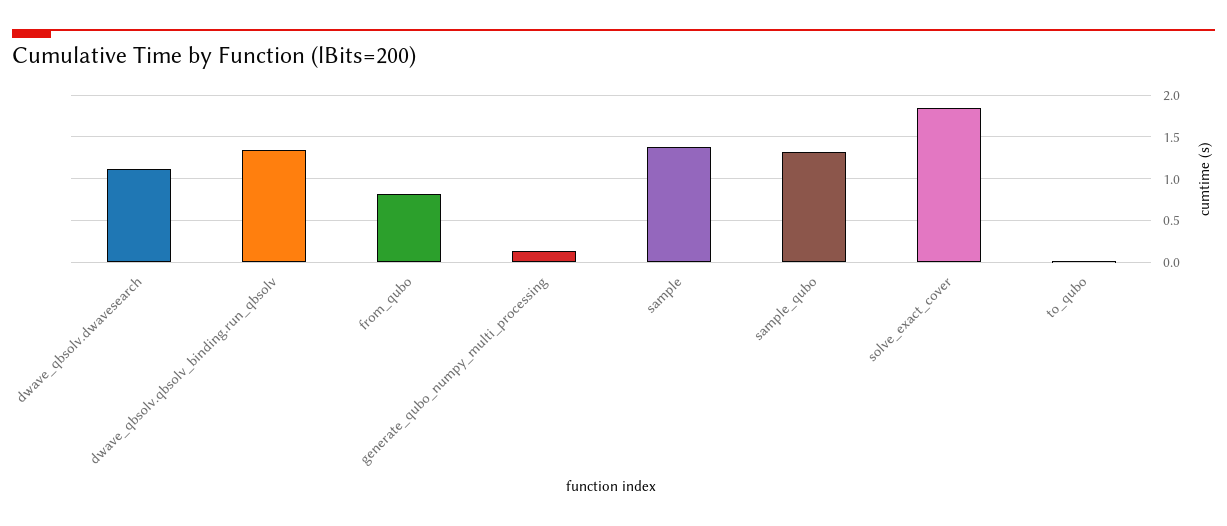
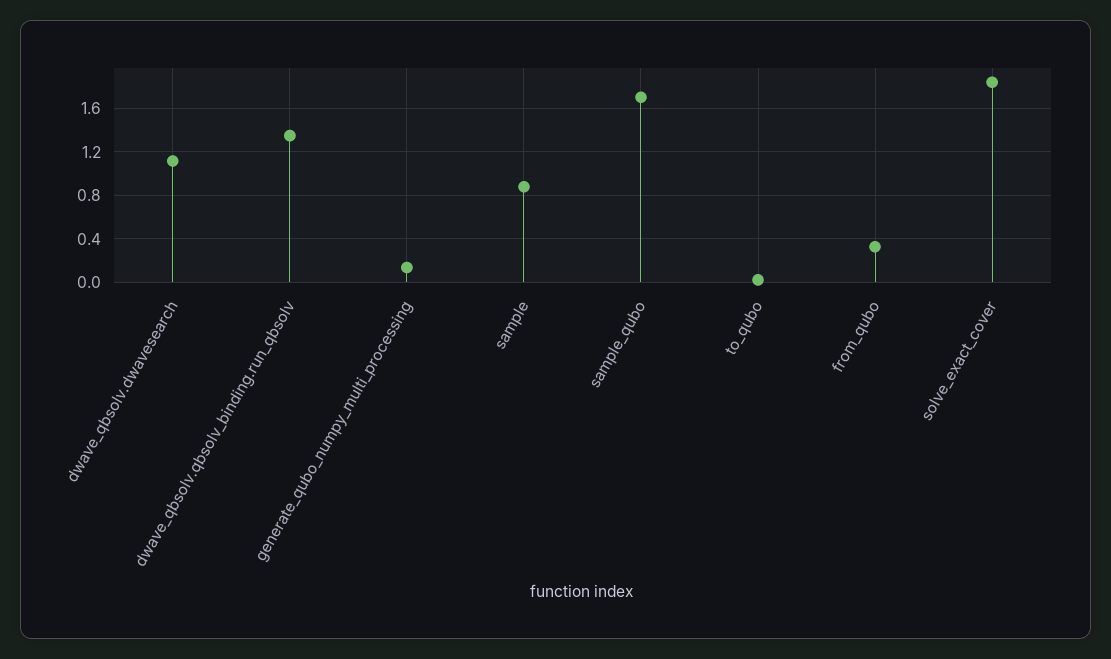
  {
    "dwave_qbsolv.dwavesearch": 1.1,
    "dwave_qbsolv.qbsolv_binding.run_qbsolv": 1.3,
-   "from_qubo": 0.8,
+   "from_qubo": 0.3,
    "generate_qubo_numpy_multi_processing": 0.1,
-   "sample": 1.4,
+   "sample": 0.9,
-   "sample_qubo": 1.3,
+   "sample_qubo": 1.7,
    "solve_exact_cover": 1.8,
    "to_qubo": 0
  }

